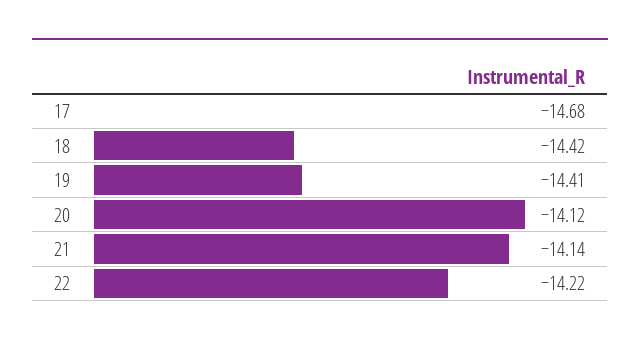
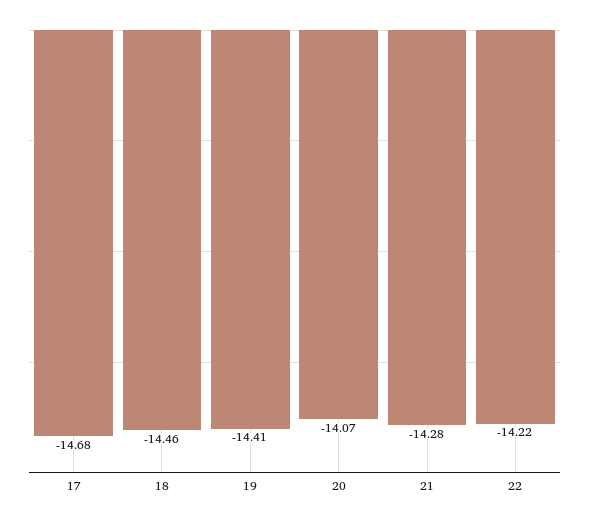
  {
    "17": -14.68,
-   "18": -14.42,
+   "18": -14.46,
    "19": -14.41,
-   "20": -14.12,
+   "20": -14.07,
-   "21": -14.14,
+   "21": -14.28,
    "22": -14.22
  }

